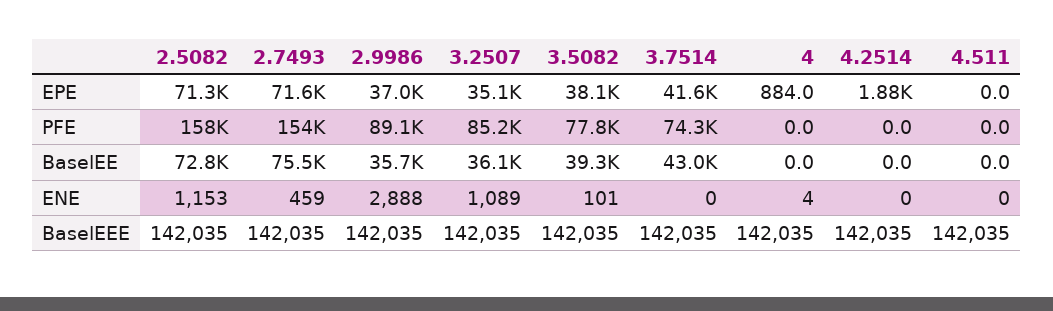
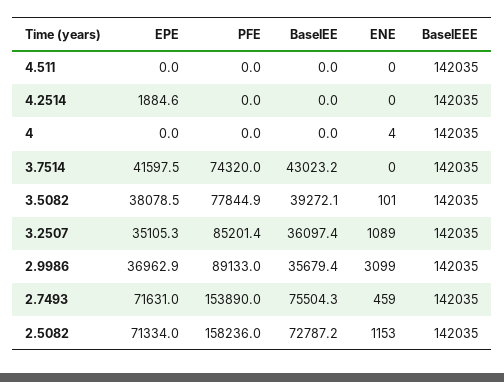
  {
    "2.5082": {
      "EPE": 71334,
      "PFE": 158236,
      "BaselEE": 72787.2,
      "ENE": 1153,
      "BaselEEE": 142035
    },
    "2.7493": {
      "EPE": 71631,
      "PFE": 153890,
      "BaselEE": 75504.3,
      "ENE": 459,
      "BaselEEE": 142035
    },
    "2.9986": {
      "EPE": 36962.9,
      "PFE": 89133,
      "BaselEE": 35679.4,
-     "ENE": 2888,
+     "ENE": 3099,
      "BaselEEE": 142035
    },
    "3.2507": {
      "EPE": 35105.3,
      "PFE": 85201.4,
      "BaselEE": 36097.4,
      "ENE": 1089,
      "BaselEEE": 142035
    },
    "3.5082": {
      "EPE": 38078.5,
      "PFE": 77844.9,
      "BaselEE": 39272.1,
      "ENE": 101,
      "BaselEEE": 142035
    },
    "3.7514": {
      "EPE": 41597.5,
      "PFE": 74320,
      "BaselEE": 43023.2,
      "ENE": 0,
      "BaselEEE": 142035
    },
    "4": {
-     "EPE": 884,
+     "EPE": 0,
      "PFE": 0,
      "BaselEE": 0,
      "ENE": 4,
      "BaselEEE": 142035
    },
    "4.2514": {
      "EPE": 1884.6,
      "PFE": 0,
      "BaselEE": 0,
      "ENE": 0,
      "BaselEEE": 142035
    },
    "4.511": {
      "EPE": 0,
      "PFE": 0,
      "BaselEE": 0,
      "ENE": 0,
      "BaselEEE": 142035
    }
  }

